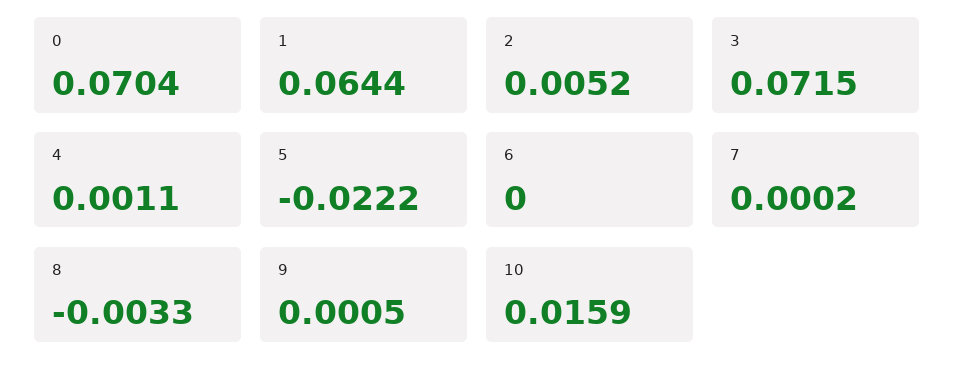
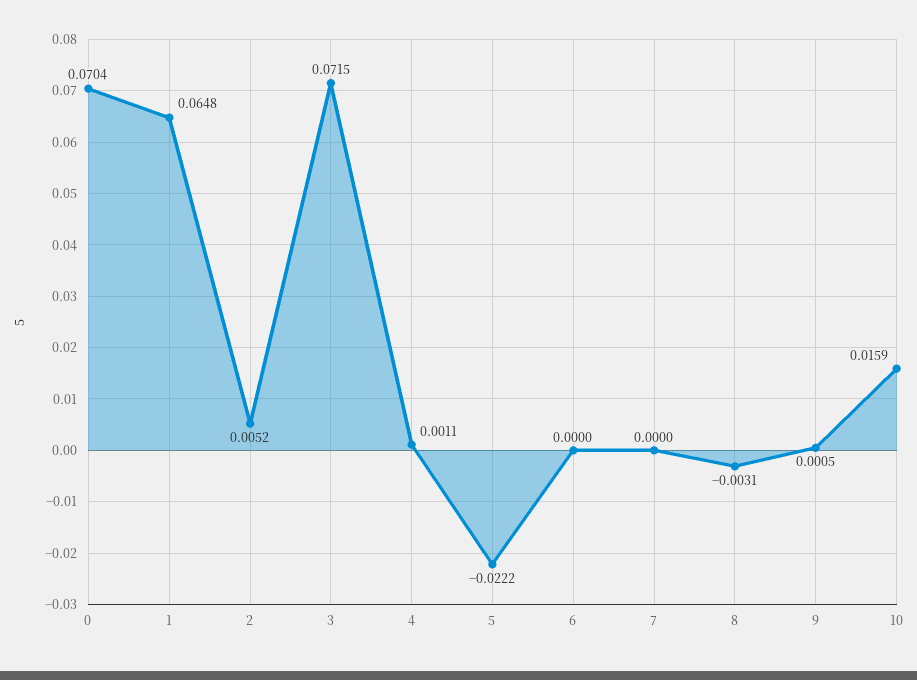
  {
    "0": 0.0704,
-   "1": 0.0644,
+   "1": 0.0648,
    "2": 0.0052,
    "3": 0.0715,
    "4": 0.0011,
    "5": -0.0222,
    "6": 0,
-   "7": 0.0002,
+   "7": 0,
-   "8": -0.0033,
+   "8": -0.0031,
    "9": 0.0005,
    "10": 0.0159
  }

